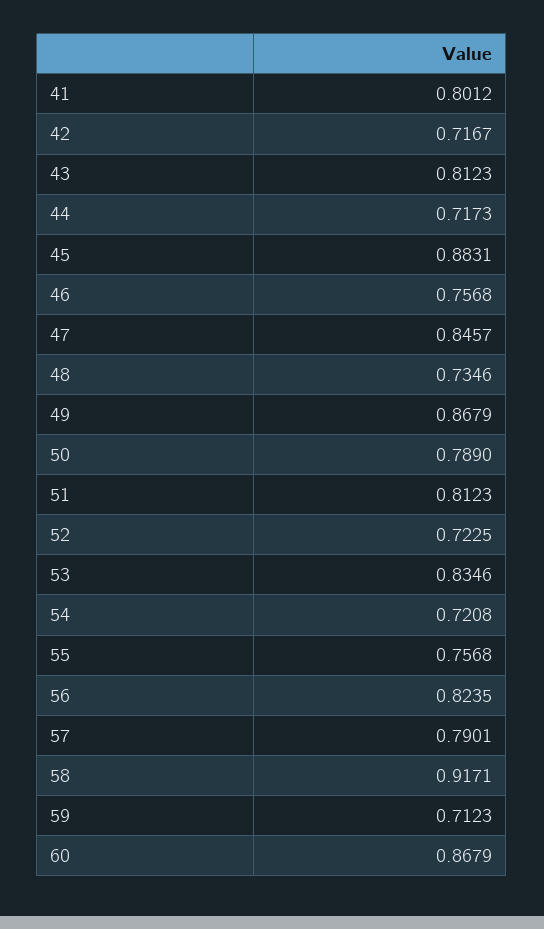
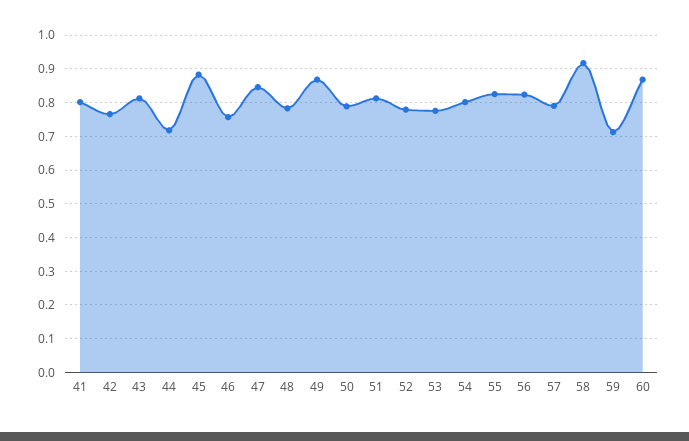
  {
    "41": 0.8012,
-   "42": 0.7167,
+   "42": 0.76,
    "43": 0.8123,
    "44": 0.7173,
    "45": 0.8831,
    "46": 0.7568,
    "47": 0.8457,
-   "48": 0.7346,
+   "48": 0.78,
    "49": 0.8679,
    "50": 0.789,
    "51": 0.8123,
-   "52": 0.7225,
+   "52": 0.78,
-   "53": 0.8346,
+   "53": 0.78,
-   "54": 0.7208,
+   "54": 0.8,
-   "55": 0.7568,
+   "55": 0.82,
    "56": 0.8235,
    "57": 0.7901,
    "58": 0.9171,
    "59": 0.7123,
    "60": 0.8679
  }

